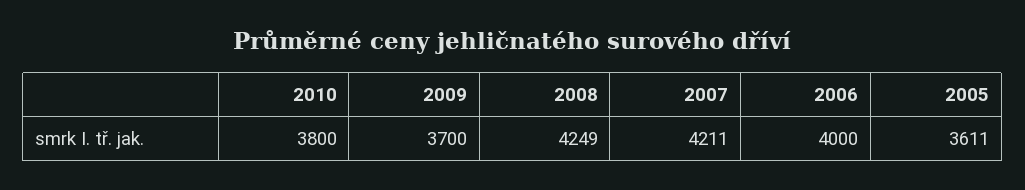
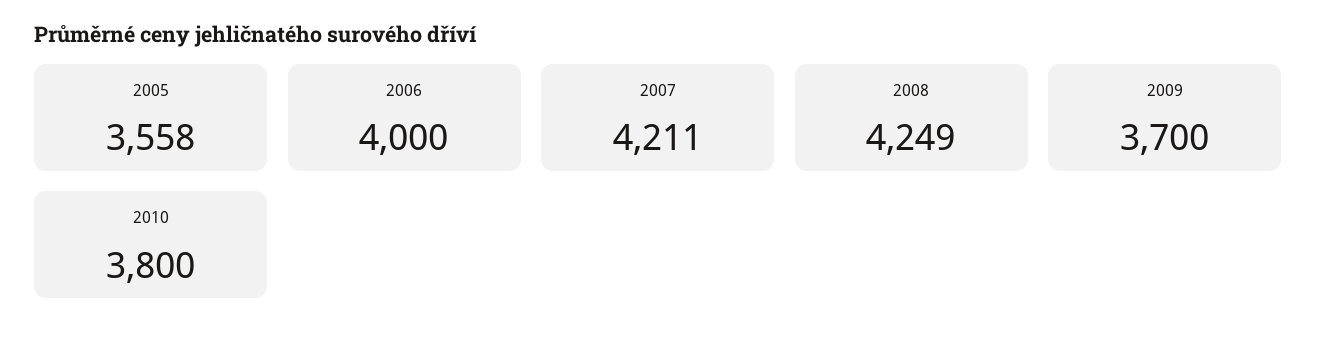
  {
    "2010": 3800,
    "2009": 3700,
    "2008": 4249,
    "2007": 4211,
    "2006": 4000,
-   "2005": 3611
+   "2005": 3558
  }

